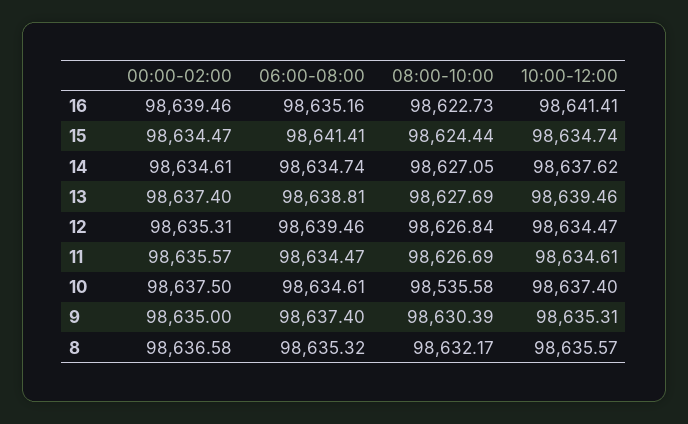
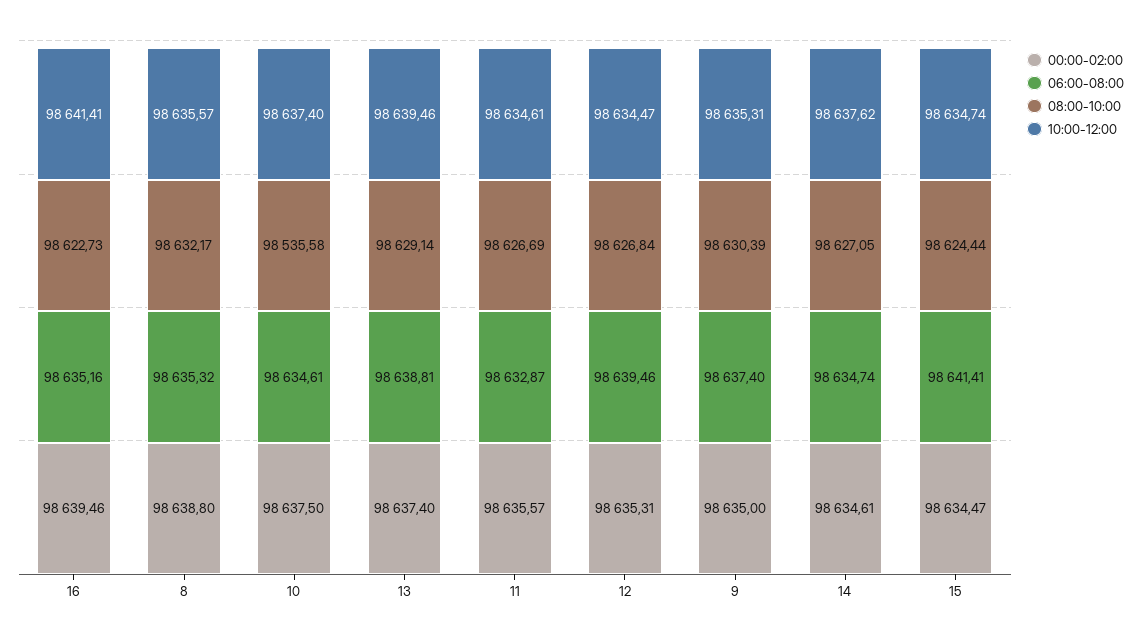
  {
    "00:00-02:00": {
      "16": 98639.46,
      "15": 98634.47,
      "14": 98634.61,
      "13": 98637.4,
      "12": 98635.31,
      "11": 98635.57,
      "10": 98637.5,
      "9": 98635,
-     "8": 98636.58
+     "8": 98638.8
    },
    "06:00-08:00": {
      "16": 98635.16,
      "15": 98641.41,
      "14": 98634.74,
      "13": 98638.81,
      "12": 98639.46,
-     "11": 98634.47,
+     "11": 98632.87,
      "10": 98634.61,
      "9": 98637.4,
      "8": 98635.32
    },
    "08:00-10:00": {
      "16": 98622.73,
      "15": 98624.44,
      "14": 98627.05,
-     "13": 98627.69,
+     "13": 98629.14,
      "12": 98626.84,
      "11": 98626.69,
      "10": 98535.58,
      "9": 98630.39,
      "8": 98632.17
    },
    "10:00-12:00": {
      "16": 98641.41,
      "15": 98634.74,
      "14": 98637.62,
      "13": 98639.46,
      "12": 98634.47,
      "11": 98634.61,
      "10": 98637.4,
      "9": 98635.31,
      "8": 98635.57
    }
  }

